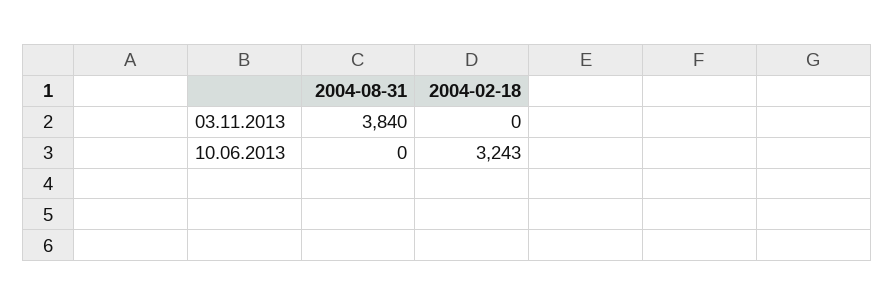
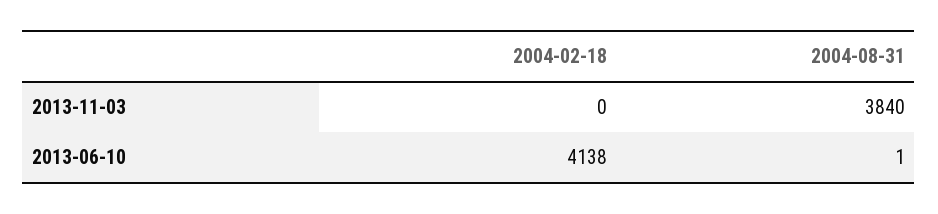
  {
    "2004-08-31": {
      "03.11.2013": 3840,
-     "10.06.2013": 0
+     "10.06.2013": 1
    },
    "2004-02-18": {
      "03.11.2013": 0,
-     "10.06.2013": 3243
+     "10.06.2013": 4138
    }
  }

